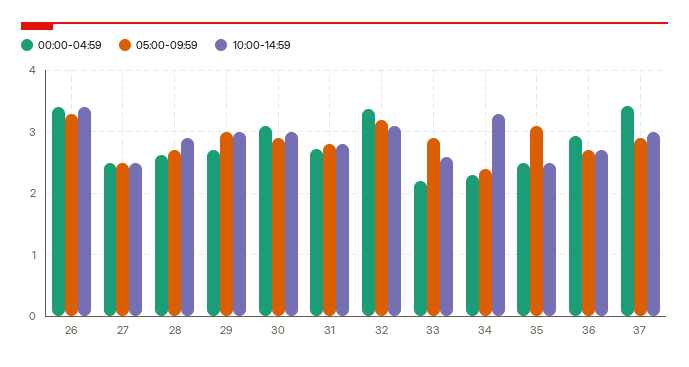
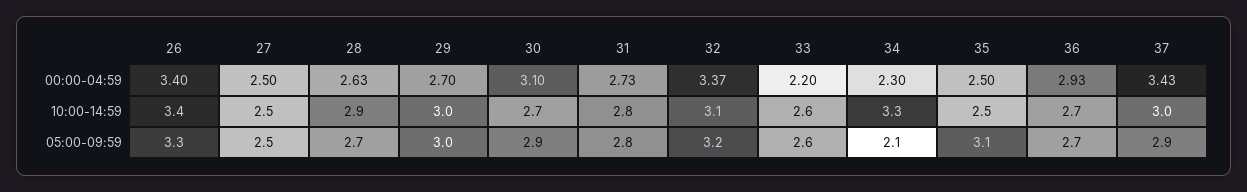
  {
    "00:00-04:59": {
      "26": 3.4,
      "27": 2.5,
      "28": 2.63,
      "29": 2.7,
      "30": 3.1,
      "31": 2.73,
      "32": 3.37,
      "33": 2.2,
      "34": 2.3,
      "35": 2.5,
      "36": 2.93,
      "37": 3.43
    },
    "05:00-09:59": {
      "26": 3.3,
      "27": 2.5,
      "28": 2.7,
      "29": 3,
      "30": 2.9,
      "31": 2.8,
      "32": 3.2,
-     "33": 2.9,
+     "33": 2.6,
-     "34": 2.4,
+     "34": 2.1,
      "35": 3.1,
      "36": 2.7,
      "37": 2.9
    },
    "10:00-14:59": {
      "26": 3.4,
      "27": 2.5,
      "28": 2.9,
      "29": 3,
-     "30": 3,
+     "30": 2.7,
      "31": 2.8,
      "32": 3.1,
      "33": 2.6,
      "34": 3.3,
      "35": 2.5,
      "36": 2.7,
      "37": 3
    }
  }

